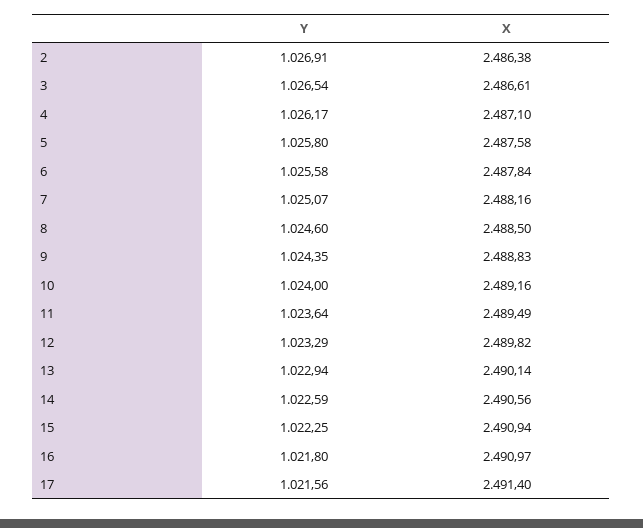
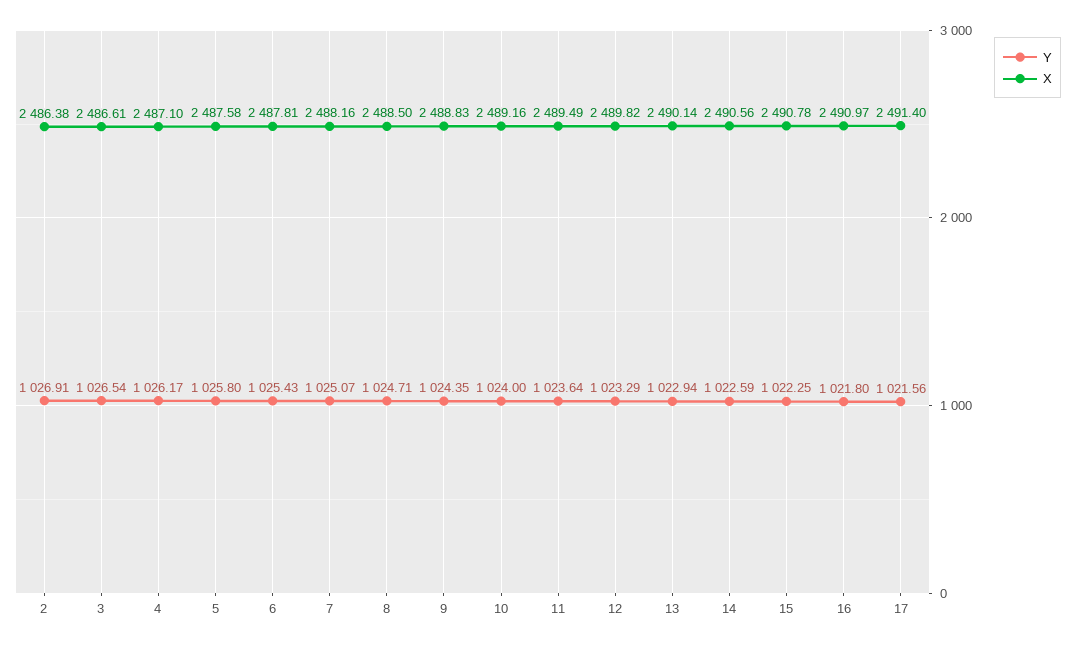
  {
    "Y": {
      "2": 1026.91,
      "3": 1026.54,
      "4": 1026.17,
      "5": 1025.8,
-     "6": 1025.58,
+     "6": 1025.43,
      "7": 1025.07,
-     "8": 1024.6,
+     "8": 1024.71,
      "9": 1024.35,
      "10": 1024,
      "11": 1023.64,
      "12": 1023.29,
      "13": 1022.94,
      "14": 1022.59,
      "15": 1022.25,
      "16": 1021.8,
      "17": 1021.56
    },
    "X": {
      "2": 2486.38,
      "3": 2486.61,
      "4": 2487.1,
      "5": 2487.58,
-     "6": 2487.84,
+     "6": 2487.81,
      "7": 2488.16,
      "8": 2488.5,
      "9": 2488.83,
      "10": 2489.16,
      "11": 2489.49,
      "12": 2489.82,
      "13": 2490.14,
      "14": 2490.56,
-     "15": 2490.94,
+     "15": 2490.78,
      "16": 2490.97,
      "17": 2491.4
    }
  }

